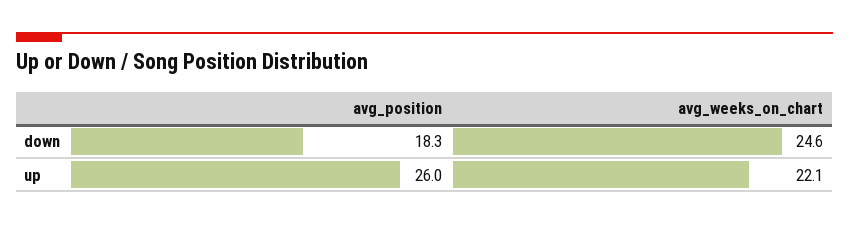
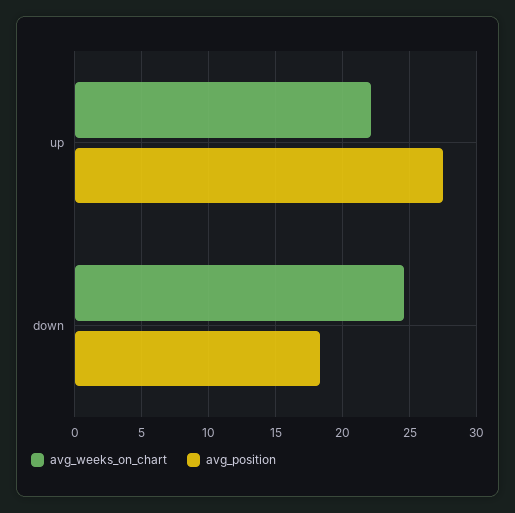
  {
    "avg_position": {
      "down": 18.3,
-     "up": 26
+     "up": 27.5
    },
    "avg_weeks_on_chart": {
      "down": 24.6,
      "up": 22.1
    }
  }

